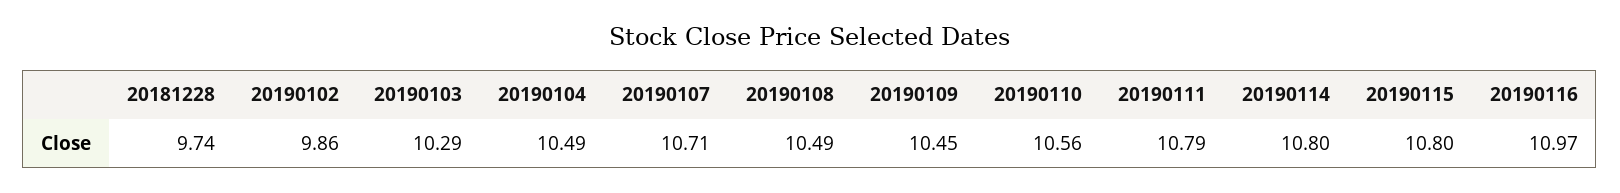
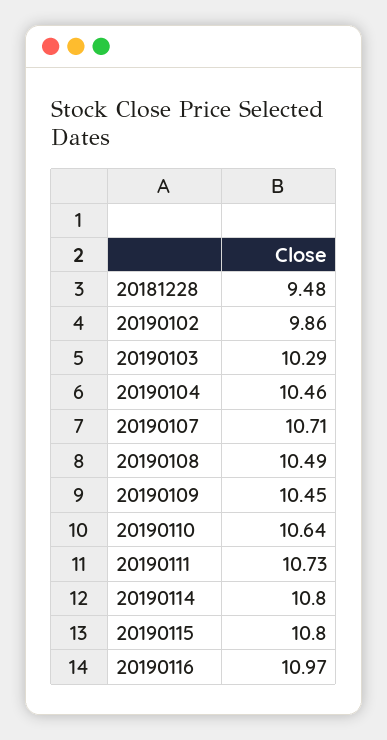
  {
-   "20181228": 9.74,
+   "20181228": 9.48,
    "20190102": 9.86,
    "20190103": 10.29,
-   "20190104": 10.49,
+   "20190104": 10.46,
    "20190107": 10.71,
    "20190108": 10.49,
    "20190109": 10.45,
-   "20190110": 10.56,
+   "20190110": 10.64,
-   "20190111": 10.79,
+   "20190111": 10.73,
    "20190114": 10.8,
    "20190115": 10.8,
    "20190116": 10.97
  }

